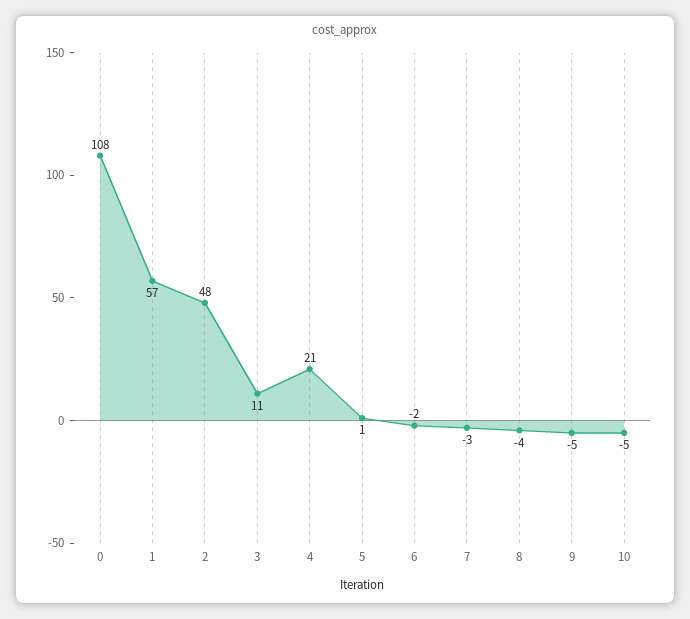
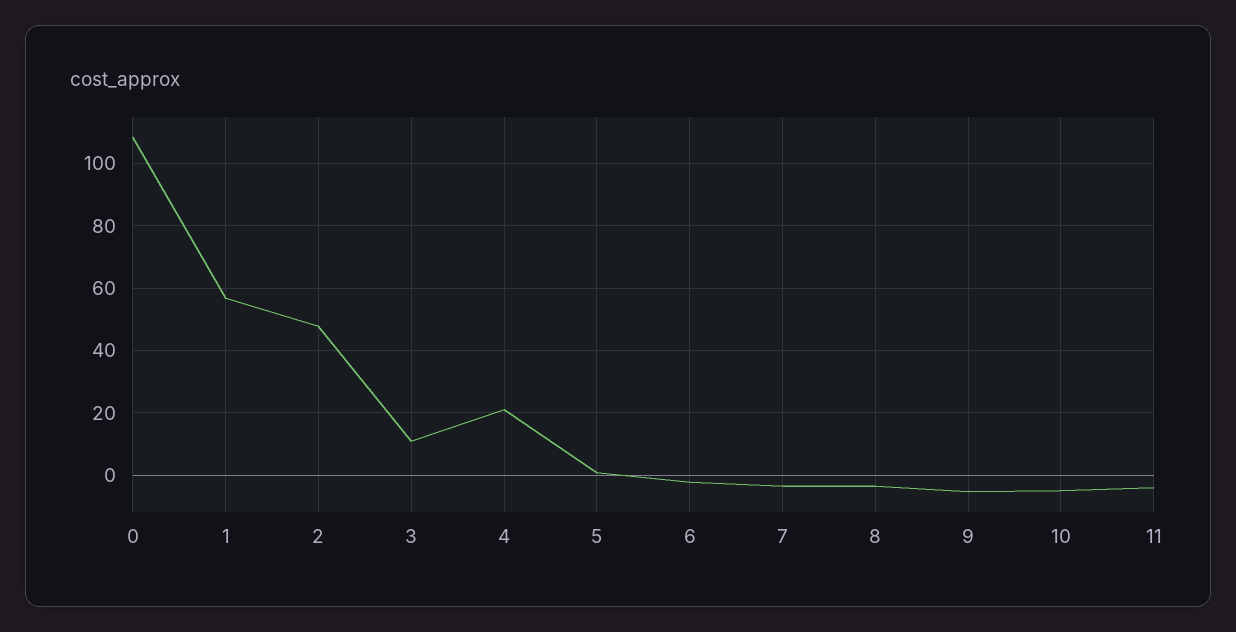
  {
    "0": 108,
    "1": 57,
    "2": 48,
    "3": 11,
    "4": 21,
    "5": 1,
    "6": -2,
    "7": -3,
    "8": -4,
    "9": -5,
-   "10": -5
+   "10": -5,
+   "11": -4
  }

